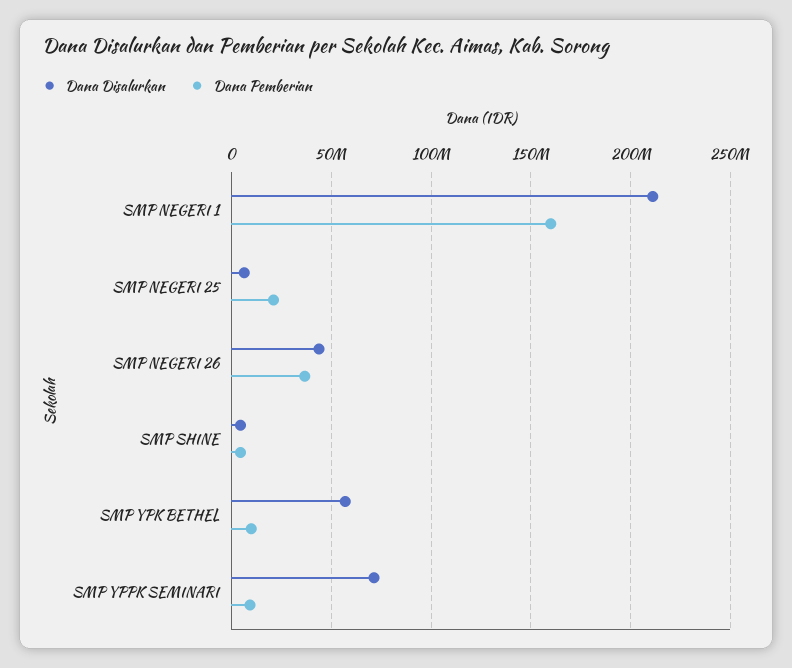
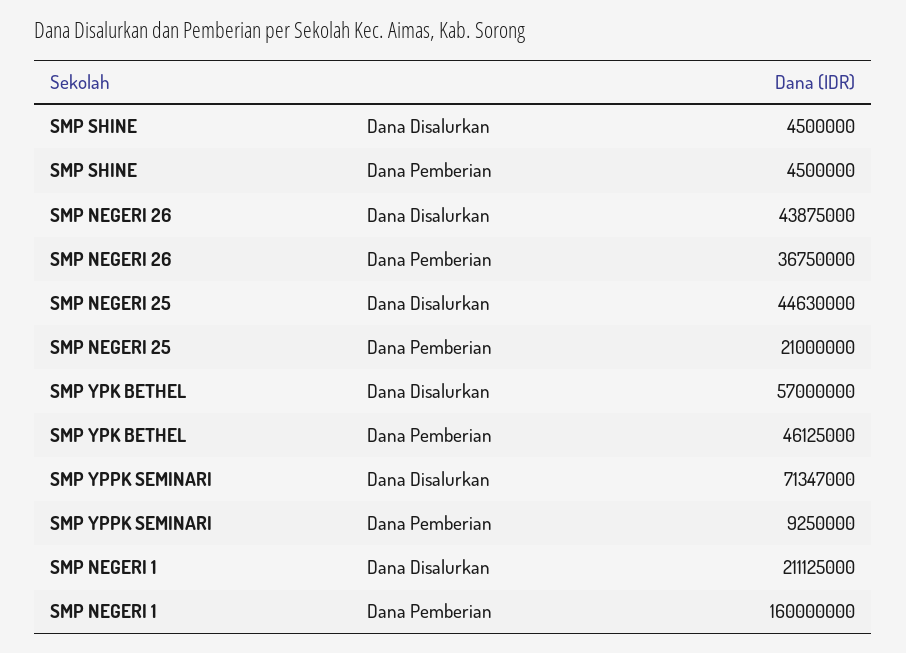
  {
    "Dana Disalurkan": {
      "SMP NEGERI 1": 211125000,
-     "SMP NEGERI 25": 5000000,
+     "SMP NEGERI 25": 44630000,
      "SMP NEGERI 26": 43875000,
      "SMP SHINE": 4500000,
      "SMP YPK BETHEL": 57000000,
      "SMP YPPK SEMINARI": 71347000
    },
    "Dana Pemberian": {
      "SMP NEGERI 1": 160000000,
      "SMP NEGERI 25": 21000000,
      "SMP NEGERI 26": 36750000,
      "SMP SHINE": 4500000,
-     "SMP YPK BETHEL": 10000000,
+     "SMP YPK BETHEL": 46125000,
      "SMP YPPK SEMINARI": 9250000
    }
  }

